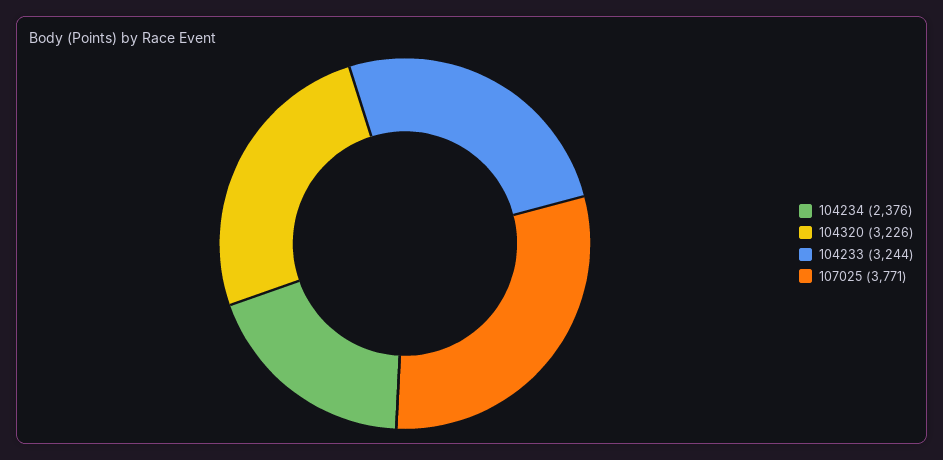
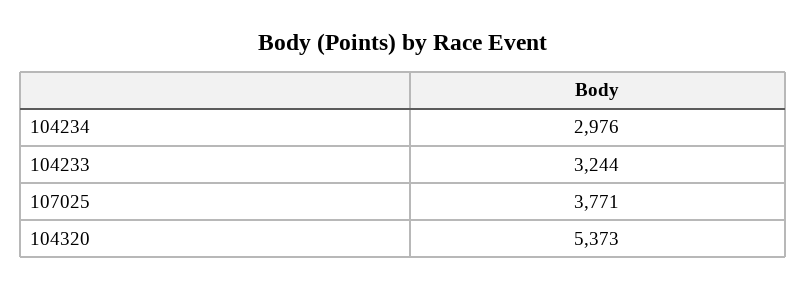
  {
-   "104234": 2376,
+   "104234": 2976,
-   "104320": 3226,
+   "104320": 5373,
    "104233": 3244,
    "107025": 3771
  }

